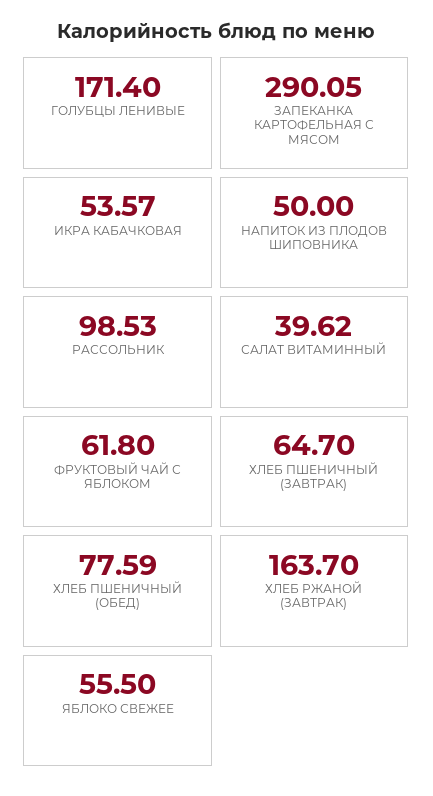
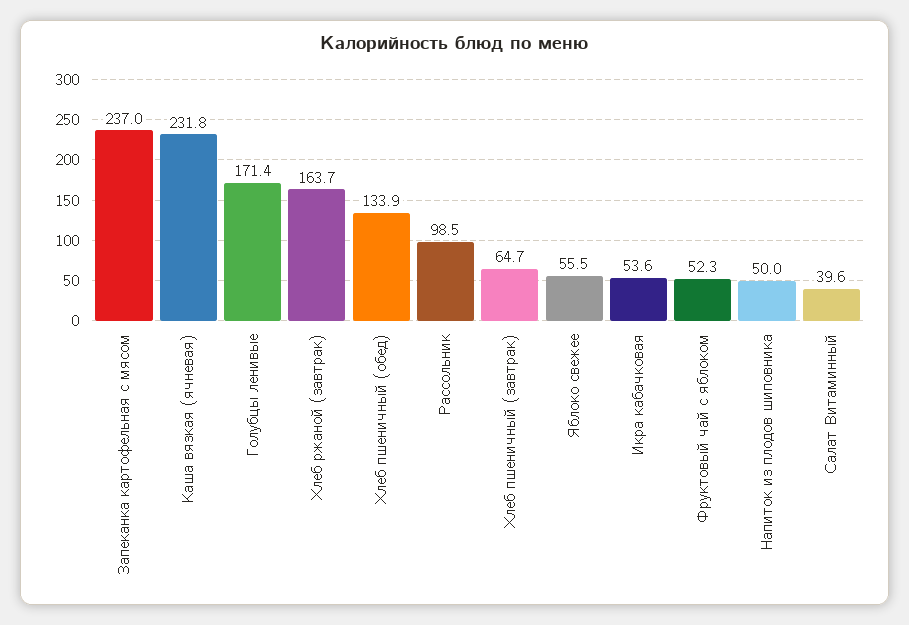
  {
    "ГОЛУБЦЫ ЛЕНИВЫЕ": 171.4,
-   "ЗАПЕКАНКА КАРТОФЕЛЬНАЯ С МЯСОМ": 290.05,
+   "ЗАПЕКАНКА КАРТОФЕЛЬНАЯ С МЯСОМ": 237,
    "ИКРА КАБАЧКОВАЯ": 53.57,
    "НАПИТОК ИЗ ПЛОДОВ ШИПОВНИКА": 50,
    "РАССОЛЬНИК": 98.53,
    "САЛАТ ВИТАМИННЫЙ": 39.62,
-   "ФРУКТОВЫЙ ЧАЙ С ЯБЛОКОМ": 61.8,
+   "ФРУКТОВЫЙ ЧАЙ С ЯБЛОКОМ": 52.3,
    "ХЛЕБ ПШЕНИЧНЫЙ (ЗАВТРАК)": 64.7,
-   "ХЛЕБ ПШЕНИЧНЫЙ (ОБЕД)": 77.59,
+   "ХЛЕБ ПШЕНИЧНЫЙ (ОБЕД)": 133.9,
    "ХЛЕБ РЖАНОЙ (ЗАВТРАК)": 163.7,
-   "ЯБЛОКО СВЕЖЕЕ": 55.5
+   "ЯБЛОКО СВЕЖЕЕ": 55.5,
+   "Каша вязкая (ячневая)": 231.8
  }

